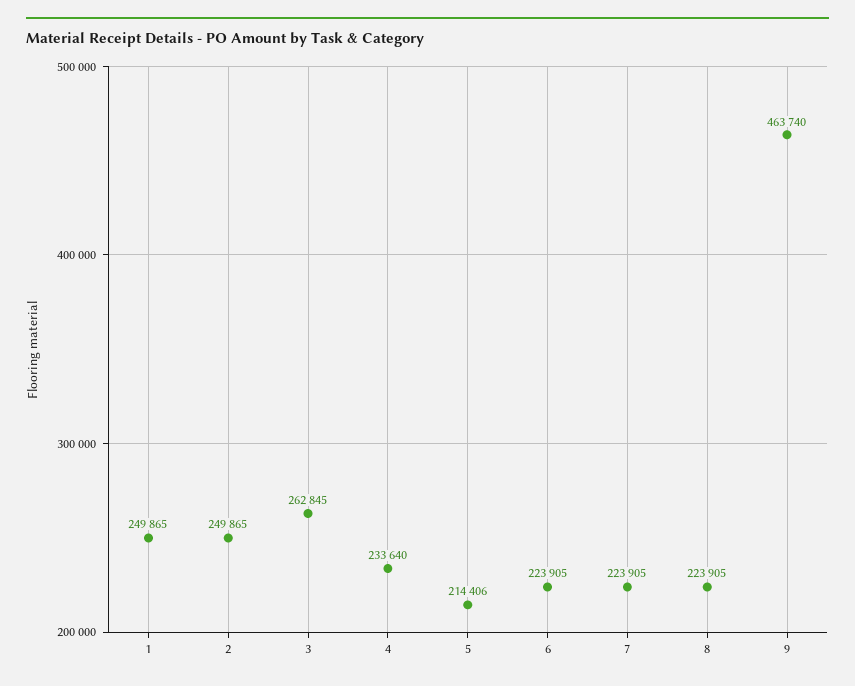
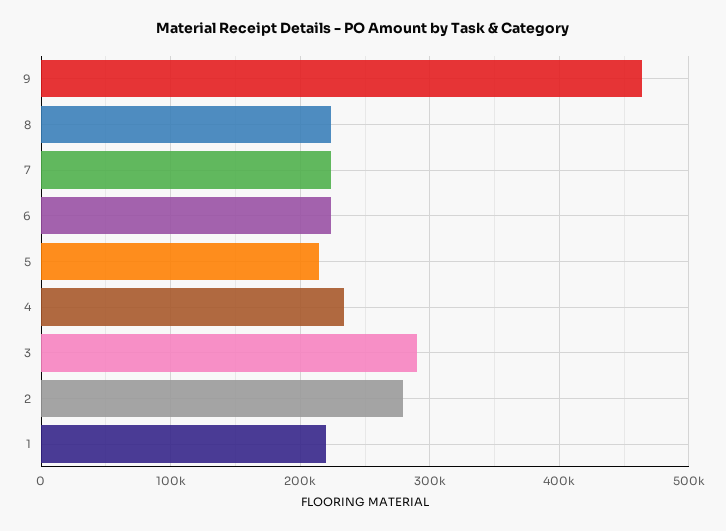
  {
-   "1": 249865,
+   "1": 220000,
-   "2": 249865,
+   "2": 280000,
-   "3": 262845,
+   "3": 290000,
    "4": 233640,
    "5": 214406,
    "6": 223905,
    "7": 223905,
    "8": 223905,
    "9": 463740
  }

